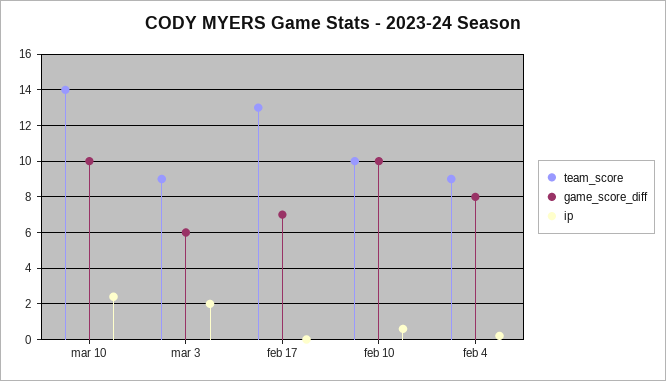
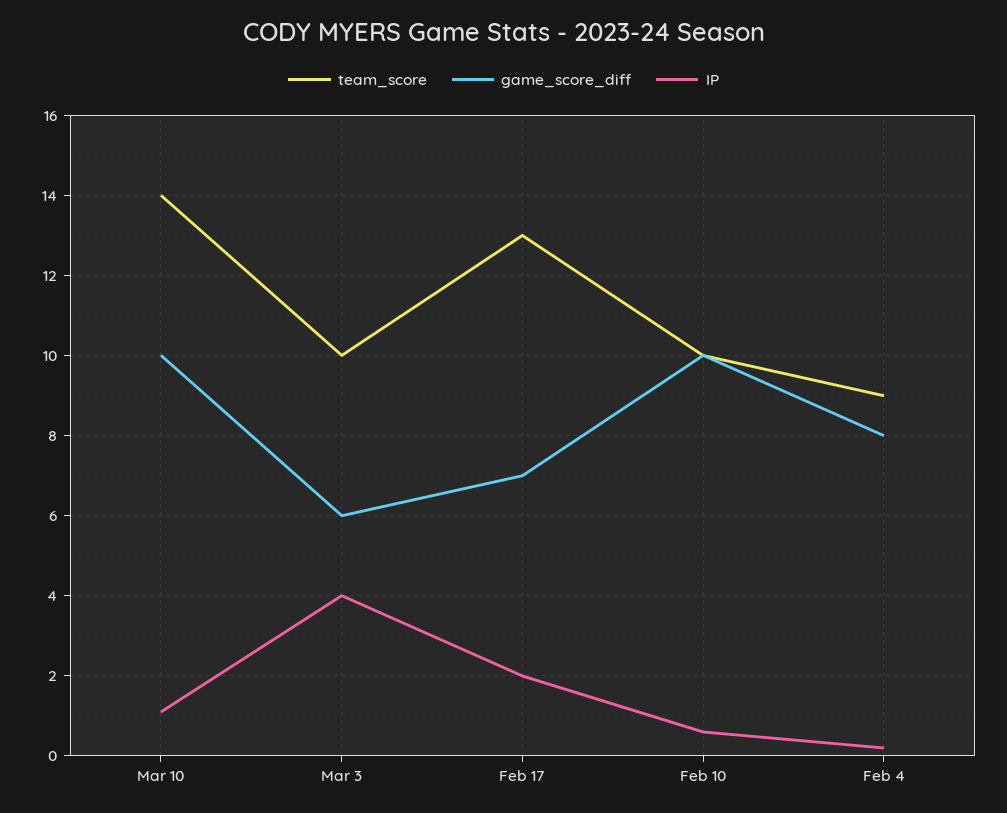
  {
    "team_score": {
      "mar 10": 14,
-     "mar 3": 9,
+     "mar 3": 10,
      "feb 17": 13,
      "feb 10": 10,
      "feb 4": 9
    },
    "game_score_diff": {
      "mar 10": 10,
      "mar 3": 6,
      "feb 17": 7,
      "feb 10": 10,
      "feb 4": 8
    },
    "ip": {
-     "mar 10": 2.5,
+     "mar 10": 1,
-     "mar 3": 2,
+     "mar 3": 4,
-     "feb 17": 0,
+     "feb 17": 2,
      "feb 10": 0.5,
      "feb 4": 0
    }
  }

